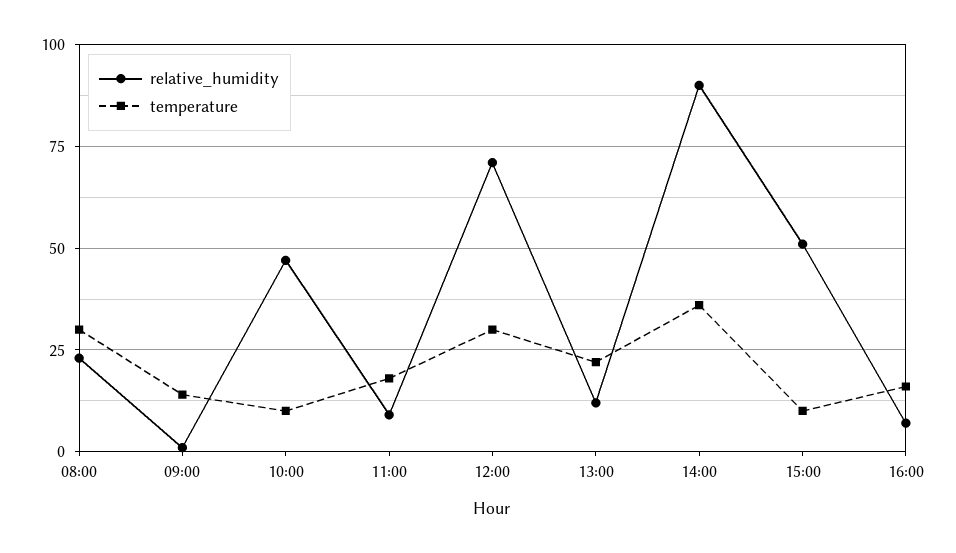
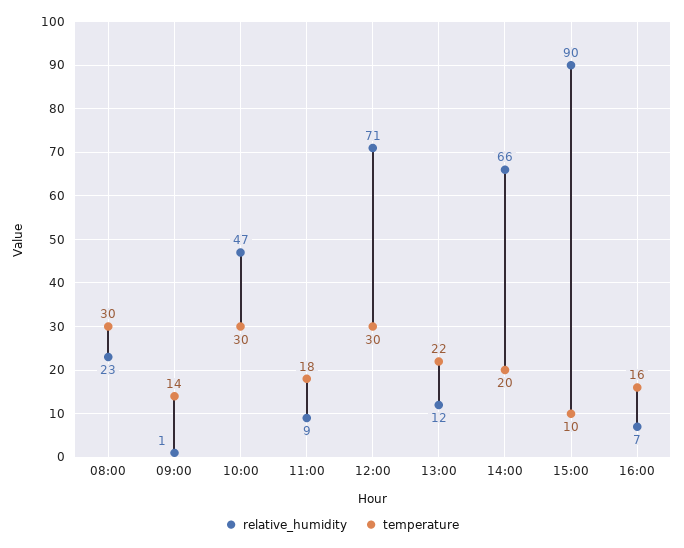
  {
    "relative_humidity": {
      "08:00": 23,
      "09:00": 1,
      "10:00": 47,
      "11:00": 9,
      "12:00": 71,
      "13:00": 12,
-     "14:00": 90,
+     "14:00": 66,
-     "15:00": 50,
+     "15:00": 90,
      "16:00": 7
    },
    "temperature": {
      "08:00": 30,
      "09:00": 14,
-     "10:00": 10,
+     "10:00": 30,
      "11:00": 18,
      "12:00": 30,
      "13:00": 22,
-     "14:00": 35,
+     "14:00": 20,
      "15:00": 10,
      "16:00": 16
    }
  }

